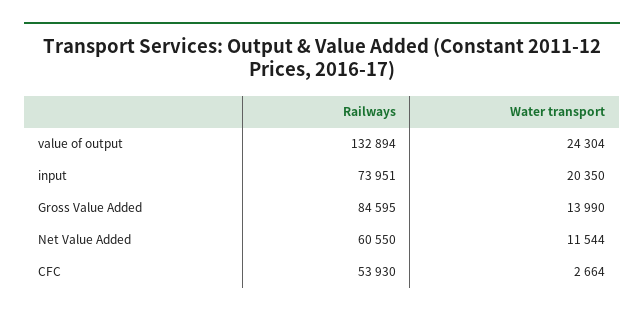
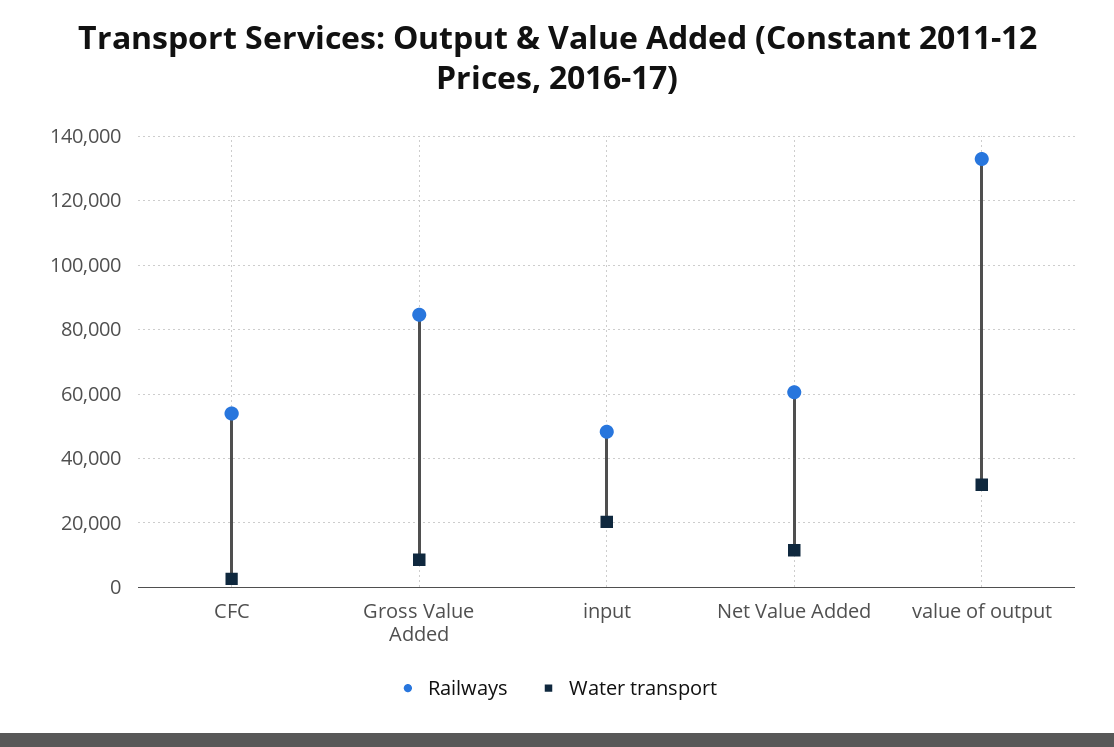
  {
    "Railways": {
      "value of output": 132894,
-     "input": 73951,
+     "input": 48000,
      "Gross Value Added": 84595,
      "Net Value Added": 60550,
      "CFC": 53930
    },
    "Water transport": {
-     "value of output": 24304,
+     "value of output": 32000,
      "input": 20350,
-     "Gross Value Added": 13990,
+     "Gross Value Added": 8000,
      "Net Value Added": 11544,
      "CFC": 2664
    }
  }

